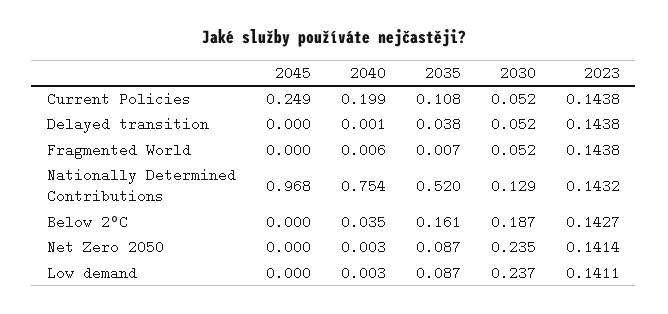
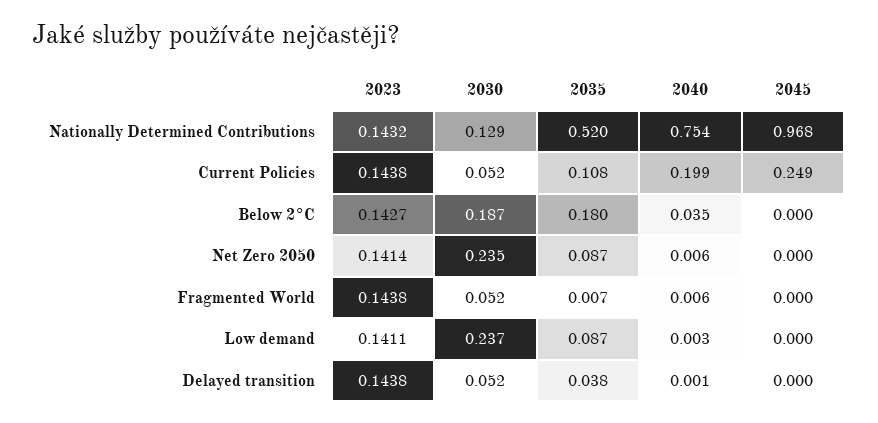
  {
    "2045": {
      "Current Policies": 0.249,
      "Delayed transition": 0,
      "Fragmented World": 0,
      "Nationally Determined Contributions": 0.968,
      "Below 2°C": 0,
      "Net Zero 2050": 0,
      "Low demand": 0
    },
    "2040": {
      "Current Policies": 0.199,
      "Delayed transition": 0.001,
      "Fragmented World": 0.006,
      "Nationally Determined Contributions": 0.754,
      "Below 2°C": 0.035,
-     "Net Zero 2050": 0.003,
+     "Net Zero 2050": 0.006,
      "Low demand": 0.003
    },
    "2035": {
      "Current Policies": 0.108,
      "Delayed transition": 0.038,
      "Fragmented World": 0.007,
      "Nationally Determined Contributions": 0.52,
-     "Below 2°C": 0.161,
+     "Below 2°C": 0.18,
      "Net Zero 2050": 0.087,
      "Low demand": 0.087
    },
    "2030": {
      "Current Policies": 0.052,
      "Delayed transition": 0.052,
      "Fragmented World": 0.052,
      "Nationally Determined Contributions": 0.129,
      "Below 2°C": 0.187,
      "Net Zero 2050": 0.235,
      "Low demand": 0.237
    },
    "2023": {
      "Current Policies": 0.1438,
      "Delayed transition": 0.1438,
      "Fragmented World": 0.1438,
      "Nationally Determined Contributions": 0.1432,
      "Below 2°C": 0.1427,
      "Net Zero 2050": 0.1414,
      "Low demand": 0.1411
    }
  }

